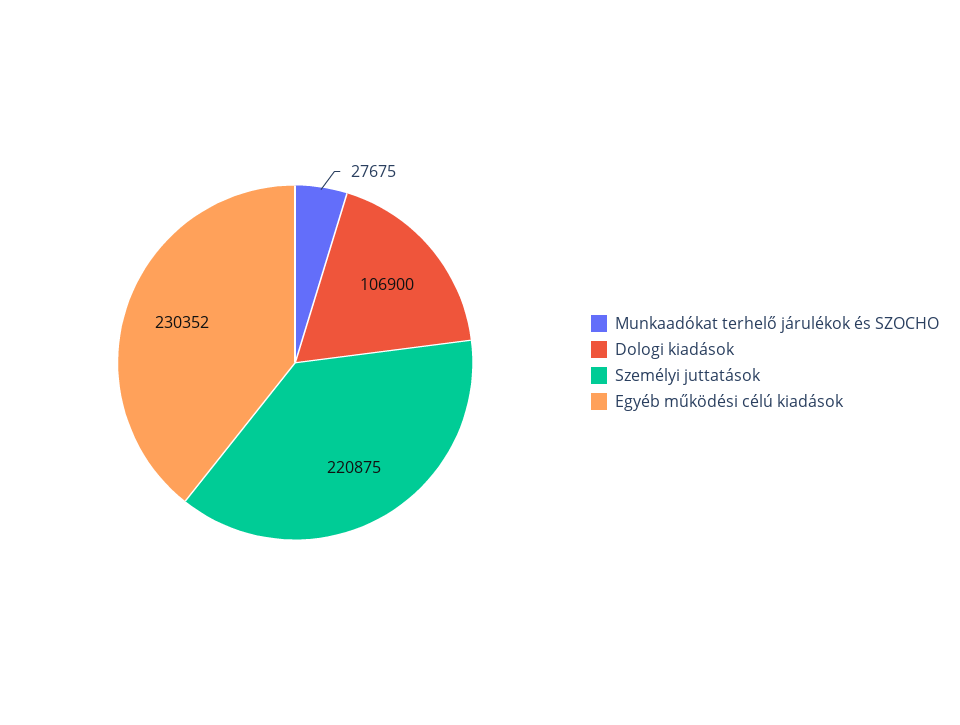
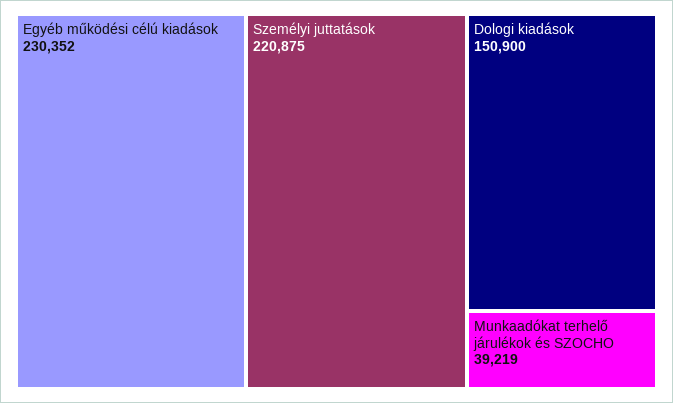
  {
-   "Munkaadókat terhelő járulékok és SZOCHO": 27675,
+   "Munkaadókat terhelő járulékok és SZOCHO": 39219,
-   "Dologi kiadások": 106900,
+   "Dologi kiadások": 150900,
    "Személyi juttatások": 220875,
    "Egyéb működési célú kiadások": 230352
  }

